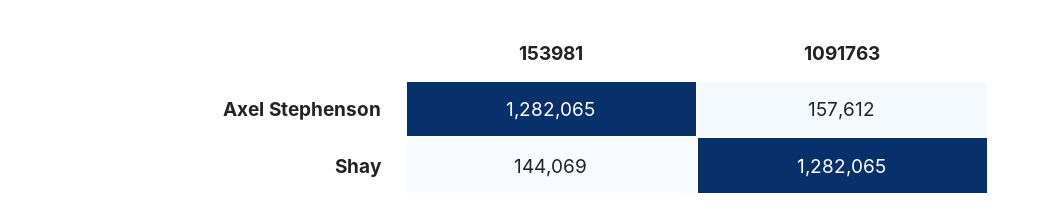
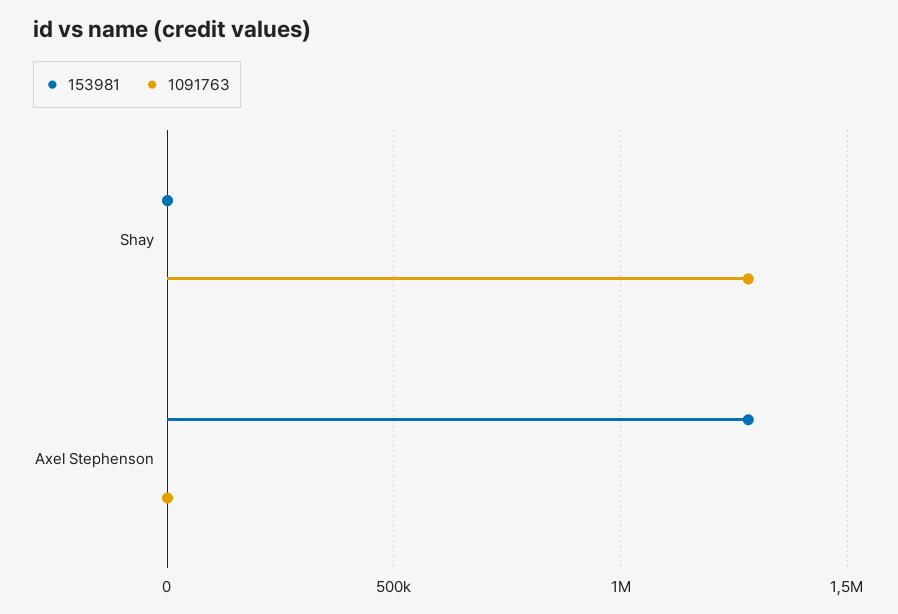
  {
    "153981": {
      "Axel Stephenson": 1282065,
-     "Shay": 144069
+     "Shay": 0
    },
    "1091763": {
-     "Axel Stephenson": 157612,
+     "Axel Stephenson": 0,
      "Shay": 1282065
    }
  }

